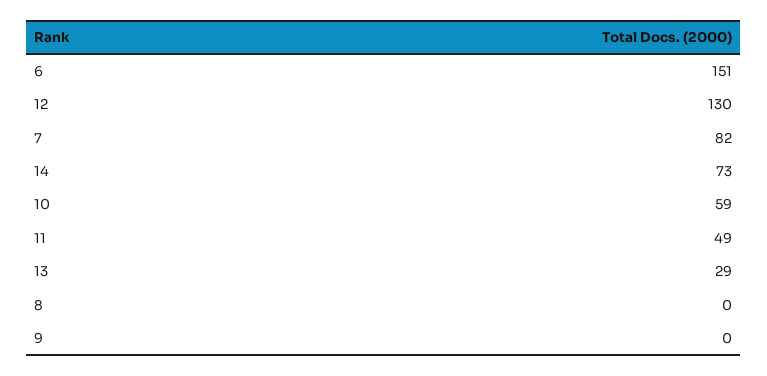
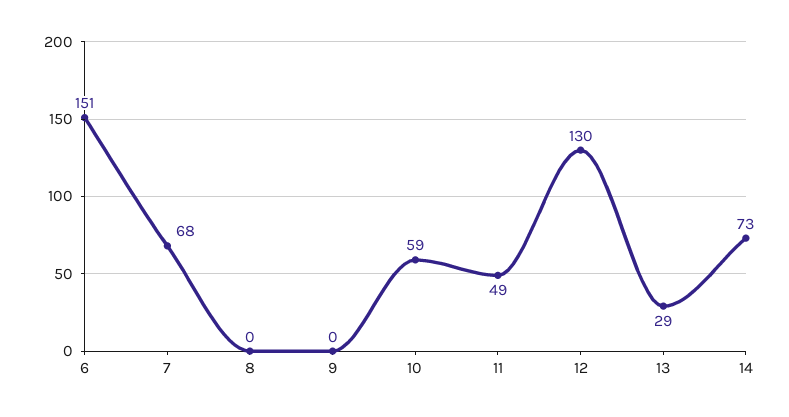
  {
    "6": 151,
    "12": 130,
-   "7": 82,
+   "7": 68,
    "14": 73,
    "10": 59,
    "11": 49,
    "13": 29,
    "8": 0,
    "9": 0
  }

